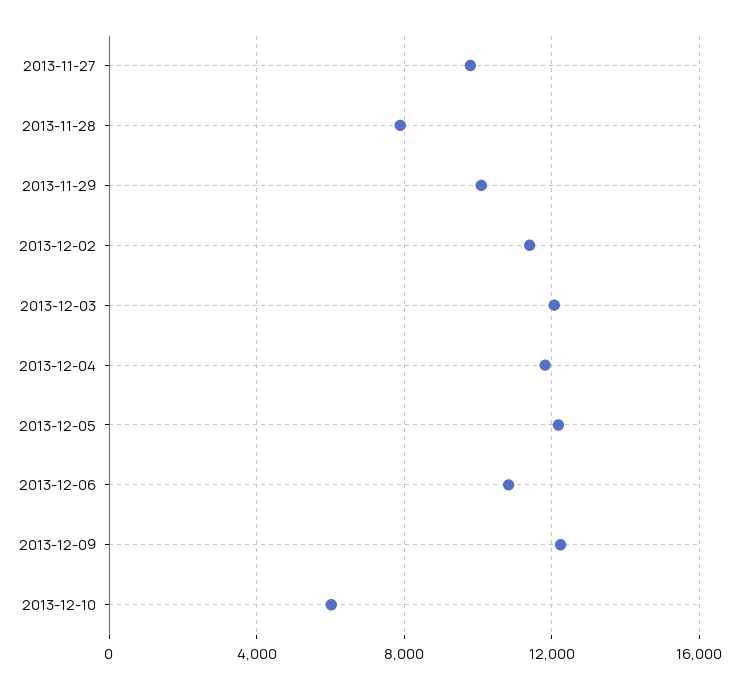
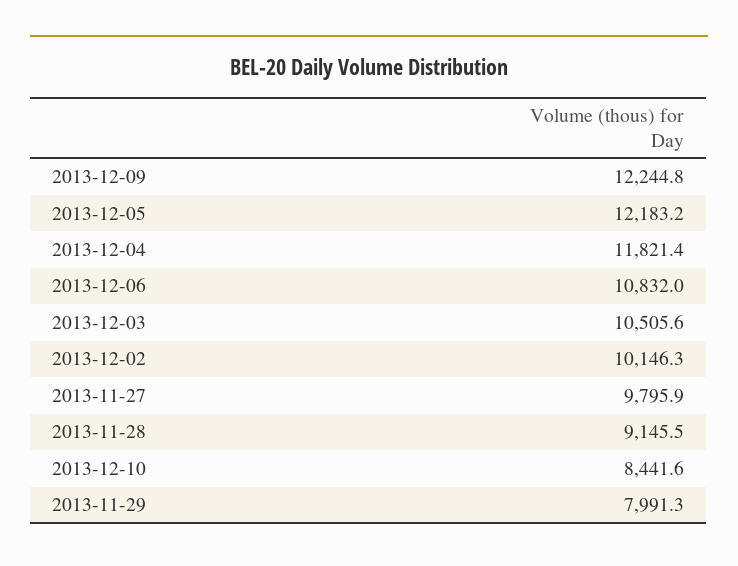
  {
    "2013-11-27": 9795.9,
-   "2013-11-28": 8000,
+   "2013-11-28": 9145.5,
-   "2013-11-29": 10000,
+   "2013-11-29": 7991.3,
-   "2013-12-02": 11500,
+   "2013-12-02": 10146.3,
-   "2013-12-03": 12000,
+   "2013-12-03": 10505.6,
    "2013-12-04": 11821.4,
    "2013-12-05": 12183.2,
    "2013-12-06": 10832,
    "2013-12-09": 12244.8,
-   "2013-12-10": 6000
+   "2013-12-10": 8441.6
  }

